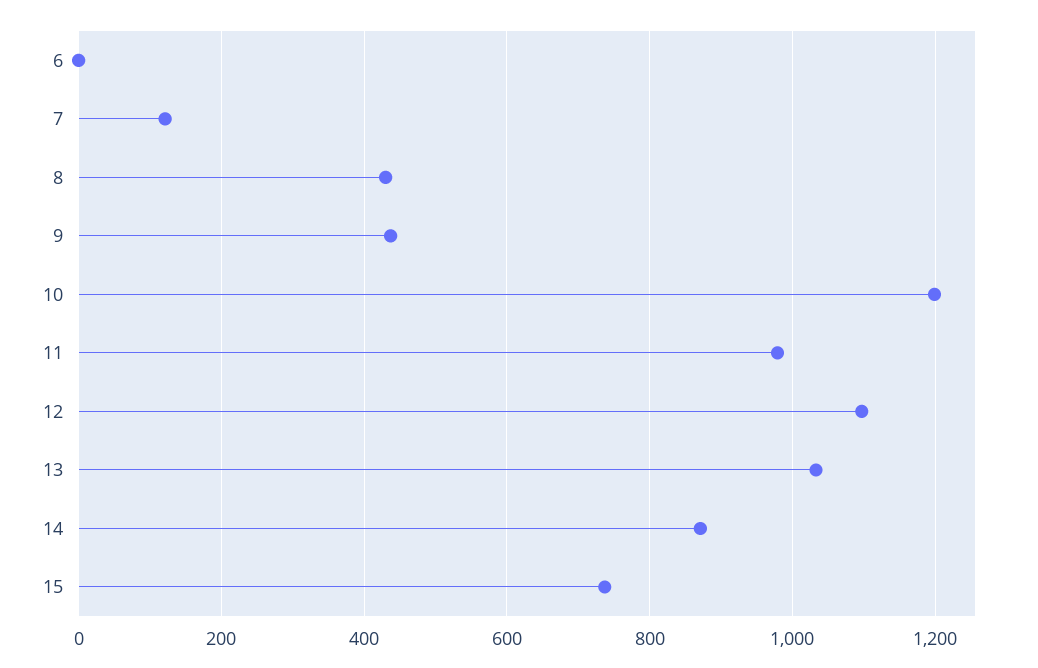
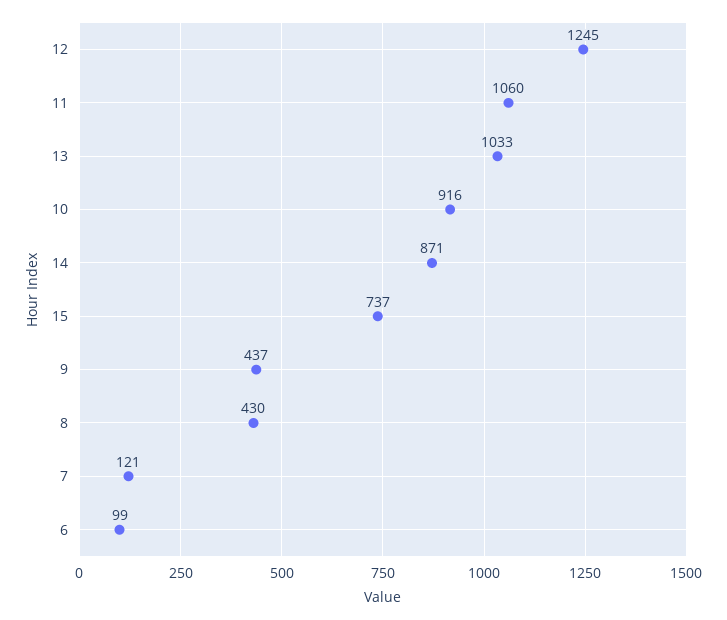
  {
-   "6": 0,
+   "6": 99,
    "7": 121,
    "8": 430,
    "9": 437,
-   "10": 1200,
+   "10": 916,
-   "11": 980,
+   "11": 1060,
-   "12": 1100,
+   "12": 1245,
    "13": 1033,
    "14": 871,
    "15": 737
  }

